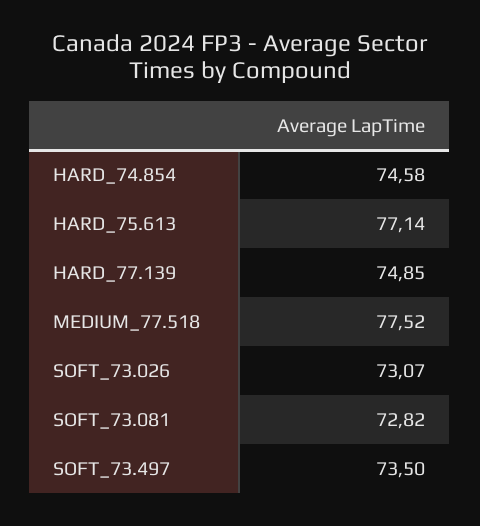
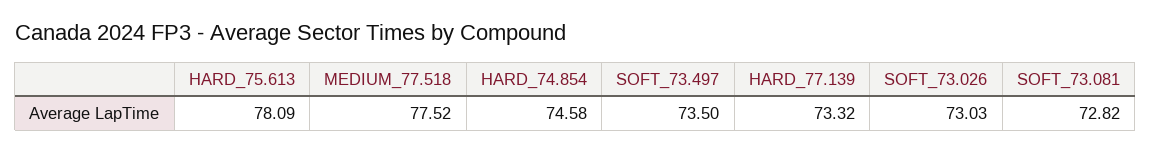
  {
    "HARD_74.854": 74.58,
-   "HARD_75.613": 77.14,
+   "HARD_75.613": 78.09,
-   "HARD_77.139": 74.85,
+   "HARD_77.139": 73.32,
    "MEDIUM_77.518": 77.52,
-   "SOFT_73.026": 73.07,
+   "SOFT_73.026": 73.03,
    "SOFT_73.081": 72.82,
    "SOFT_73.497": 73.5
  }

